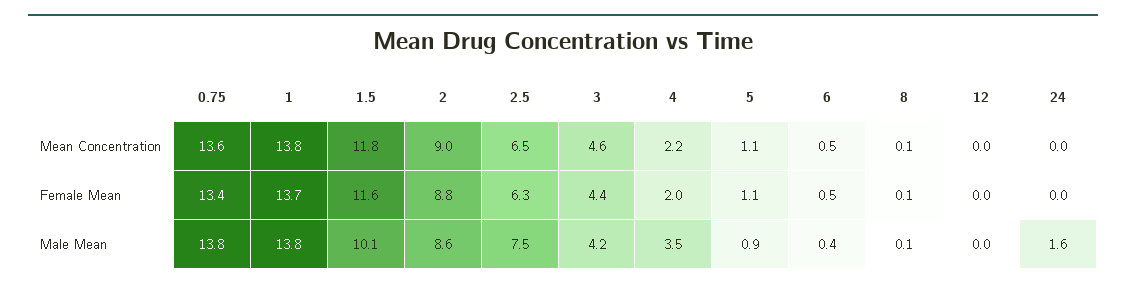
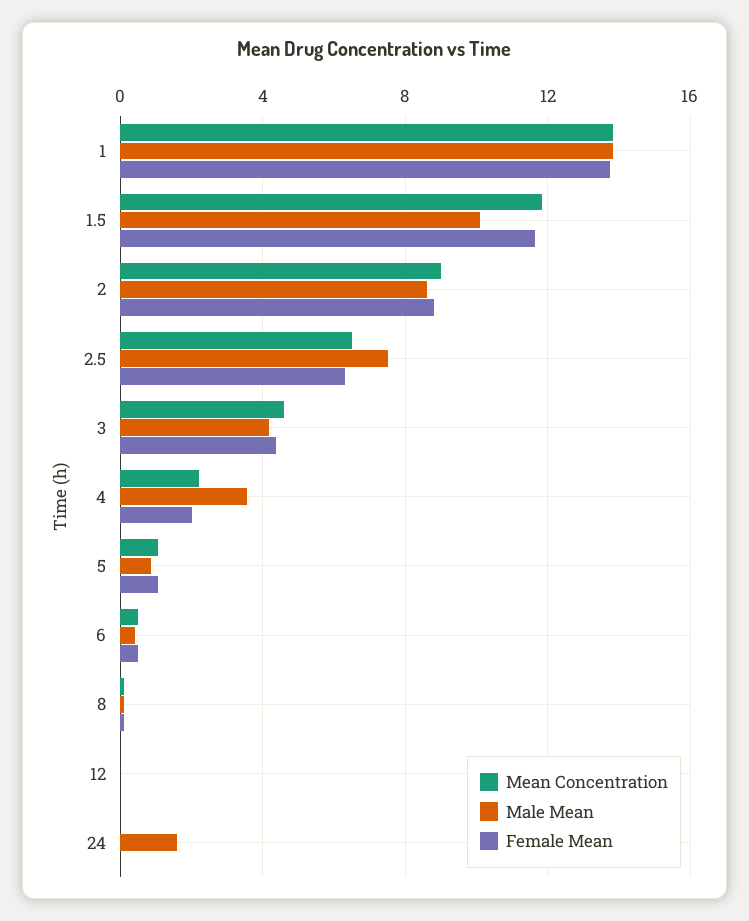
  {
    "Mean Concentration": {
-     "0.75": 13.6,
      "1": 13.8,
      "1.5": 11.8,
      "2": 9,
      "2.5": 6.5,
      "3": 4.6,
      "4": 2.2,
      "5": 1.1,
      "6": 0.5,
      "8": 0.1,
      "12": 0,
      "24": 0
    },
    "Female Mean": {
-     "0.75": 13.4,
      "1": 13.7,
      "1.5": 11.6,
      "2": 8.8,
      "2.5": 6.3,
      "3": 4.4,
      "4": 2,
      "5": 1.1,
      "6": 0.5,
      "8": 0.1,
      "12": 0,
      "24": 0
    },
    "Male Mean": {
-     "0.75": 13.8,
      "1": 13.8,
      "1.5": 10.1,
      "2": 8.6,
      "2.5": 7.5,
      "3": 4.2,
      "4": 3.5,
      "5": 0.9,
      "6": 0.4,
      "8": 0.1,
      "12": 0,
      "24": 1.6
    }
  }

